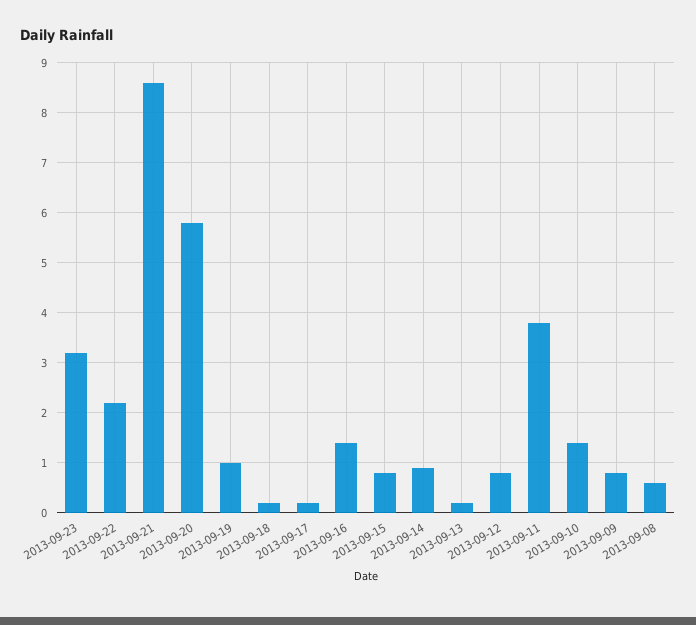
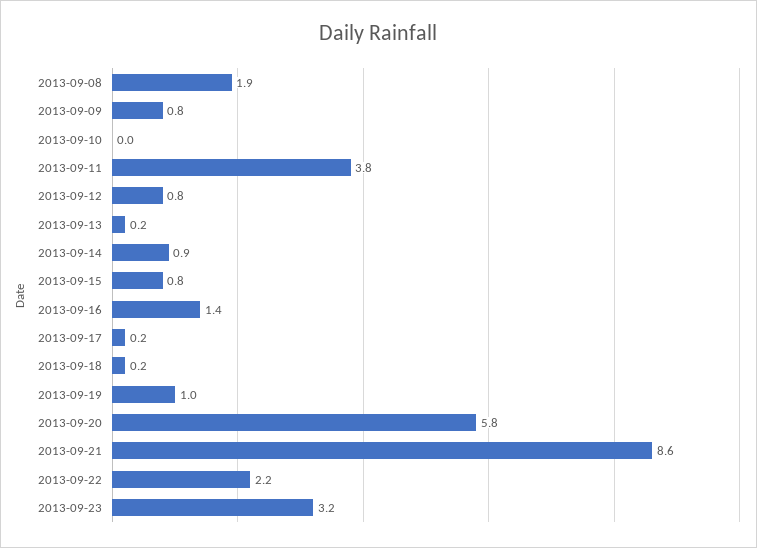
  {
    "2013-09-23": 3.2,
    "2013-09-22": 2.2,
    "2013-09-21": 8.6,
    "2013-09-20": 5.8,
    "2013-09-19": 1,
    "2013-09-18": 0.2,
    "2013-09-17": 0.2,
    "2013-09-16": 1.4,
    "2013-09-15": 0.8,
    "2013-09-14": 0.9,
    "2013-09-13": 0.2,
    "2013-09-12": 0.8,
    "2013-09-11": 3.8,
-   "2013-09-10": 1.5,
+   "2013-09-10": 0,
    "2013-09-09": 0.8,
-   "2013-09-08": 0.5
+   "2013-09-08": 1.9
  }

